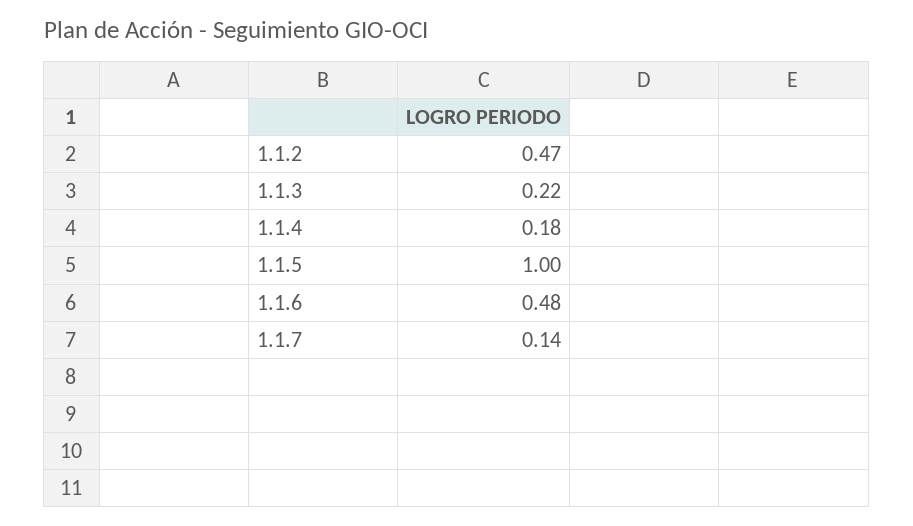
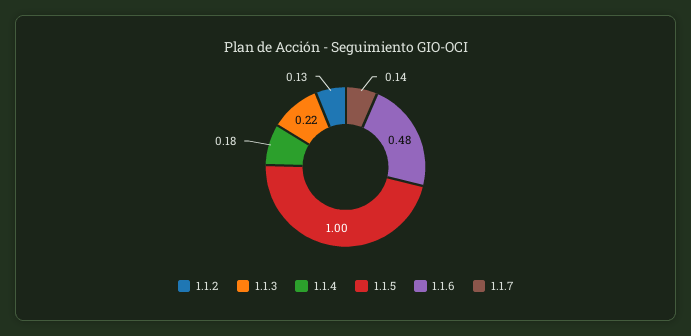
  {
-   "1.1.2": 0.47,
+   "1.1.2": 0.13,
    "1.1.3": 0.22,
    "1.1.4": 0.18,
    "1.1.5": 1,
    "1.1.6": 0.48,
    "1.1.7": 0.14
  }

